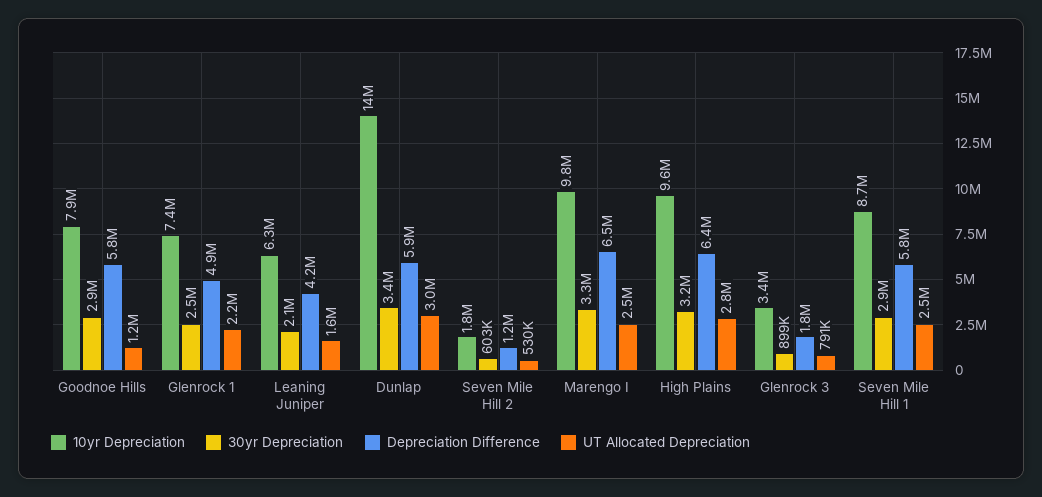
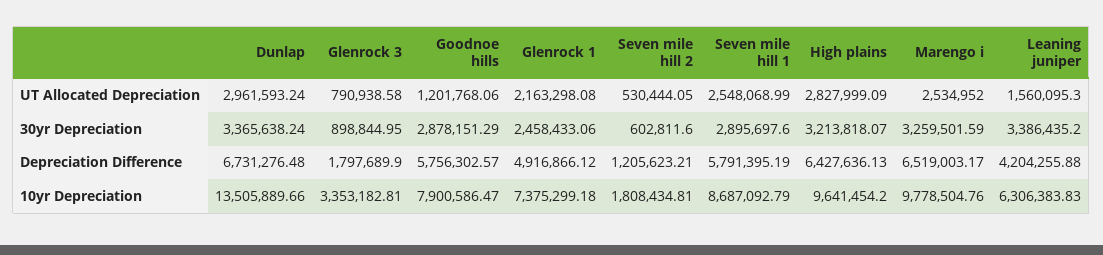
  {
    "10yr Depreciation": {
      "Goodnoe Hills": 7900586.47,
      "Glenrock 1": 7375299.18,
      "Leaning Juniper": 6306383.83,
      "Dunlap": 13505889.66,
      "Seven Mile Hill 2": 1808434.81,
      "Marengo I": 9778504.76,
      "High Plains": 9641454.2,
      "Glenrock 3": 3353182.81,
      "Seven Mile Hill 1": 8687092.79
    },
    "30yr Depreciation": {
      "Goodnoe Hills": 2878151.29,
      "Glenrock 1": 2458433.06,
-     "Leaning Juniper": 2100000,
+     "Leaning Juniper": 3386435.2,
      "Dunlap": 3365638.24,
      "Seven Mile Hill 2": 602811.6,
      "Marengo I": 3259501.59,
      "High Plains": 3213818.07,
      "Glenrock 3": 898844.95,
      "Seven Mile Hill 1": 2895697.6
    },
    "Depreciation Difference": {
      "Goodnoe Hills": 5756302.57,
      "Glenrock 1": 4916866.12,
      "Leaning Juniper": 4204255.88,
-     "Dunlap": 5900000,
+     "Dunlap": 6731276.48,
      "Seven Mile Hill 2": 1205623.21,
      "Marengo I": 6519003.17,
      "High Plains": 6427636.13,
      "Glenrock 3": 1797689.9,
      "Seven Mile Hill 1": 5791395.19
    },
    "UT Allocated Depreciation": {
      "Goodnoe Hills": 1201768.06,
      "Glenrock 1": 2163298.08,
      "Leaning Juniper": 1560095.3,
      "Dunlap": 2961593.24,
      "Seven Mile Hill 2": 530444.05,
      "Marengo I": 2534952,
      "High Plains": 2827999.09,
      "Glenrock 3": 790938.58,
      "Seven Mile Hill 1": 2548068.99
    }
  }

